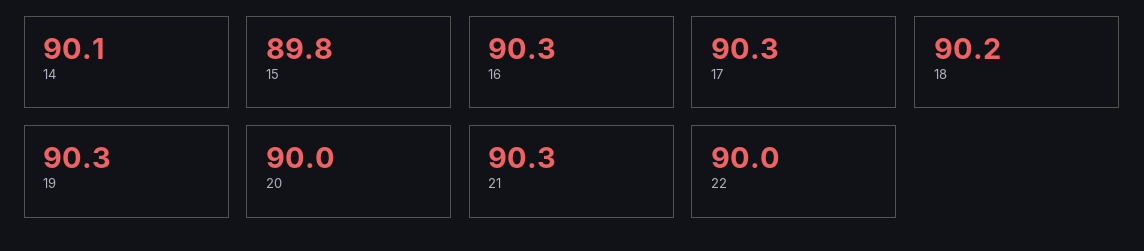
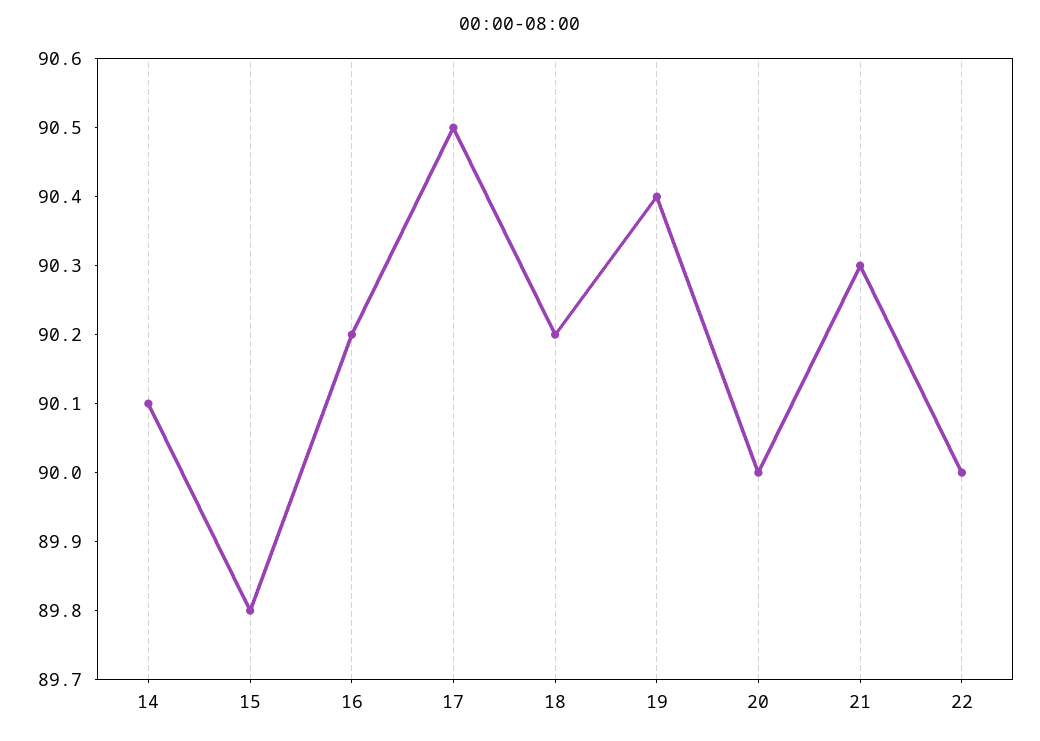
  {
    "14": 90.1,
    "15": 89.8,
-   "16": 90.3,
+   "16": 90.2,
-   "17": 90.3,
+   "17": 90.5,
    "18": 90.2,
-   "19": 90.3,
+   "19": 90.4,
    "20": 90,
    "21": 90.3,
    "22": 90
  }

